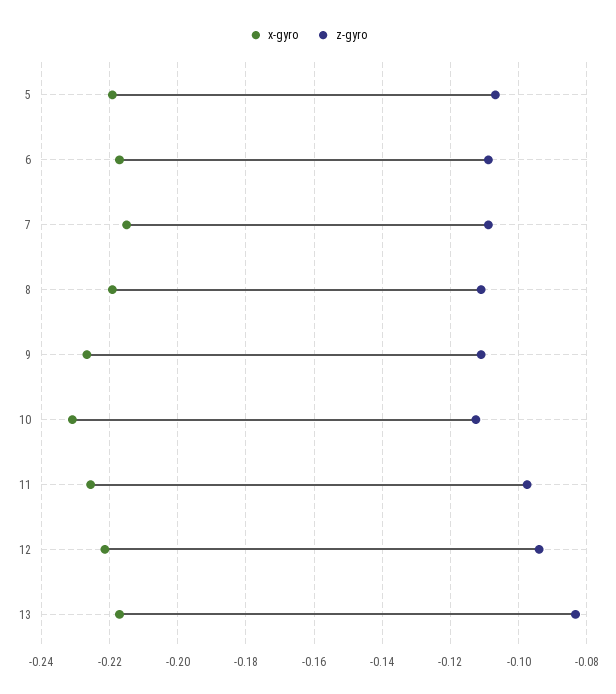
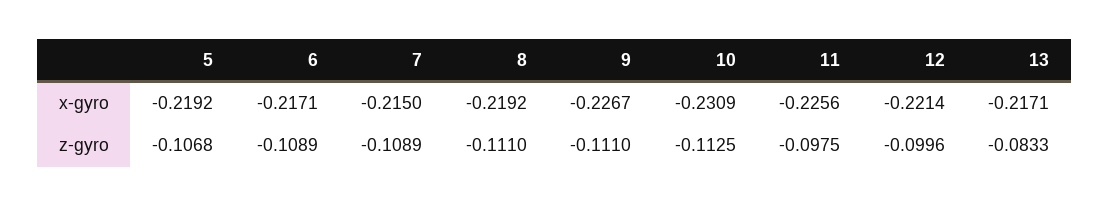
  {
    "x-gyro": {
      "5": -0.2192,
      "6": -0.2171,
      "7": -0.215,
      "8": -0.2192,
      "9": -0.2267,
      "10": -0.2309,
      "11": -0.2256,
      "12": -0.2214,
      "13": -0.2171
    },
    "z-gyro": {
      "5": -0.1068,
      "6": -0.1089,
      "7": -0.1089,
      "8": -0.111,
      "9": -0.111,
      "10": -0.1125,
      "11": -0.0975,
-     "12": -0.094,
+     "12": -0.0996,
      "13": -0.0833
    }
  }

